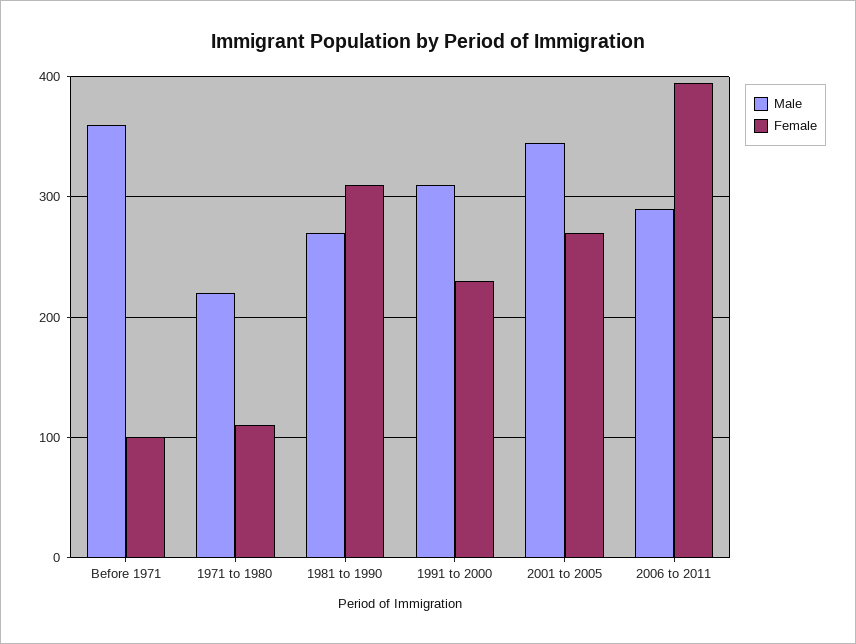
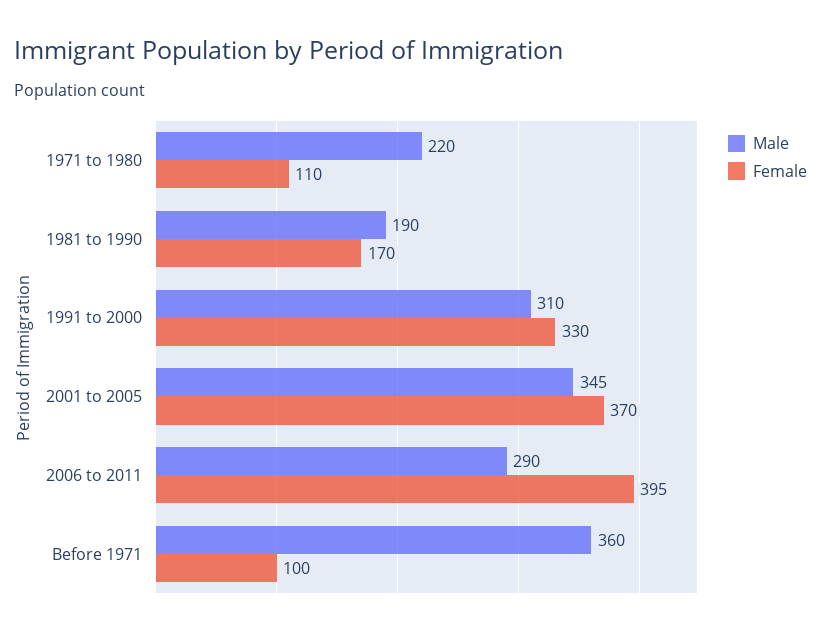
  {
    "Male": {
      "Before 1971": 360,
      "1971 to 1980": 220,
-     "1981 to 1990": 270,
+     "1981 to 1990": 190,
      "1991 to 2000": 310,
      "2001 to 2005": 345,
      "2006 to 2011": 290
    },
    "Female": {
      "Before 1971": 100,
      "1971 to 1980": 110,
-     "1981 to 1990": 310,
+     "1981 to 1990": 170,
-     "1991 to 2000": 230,
+     "1991 to 2000": 330,
-     "2001 to 2005": 270,
+     "2001 to 2005": 370,
      "2006 to 2011": 395
    }
  }

